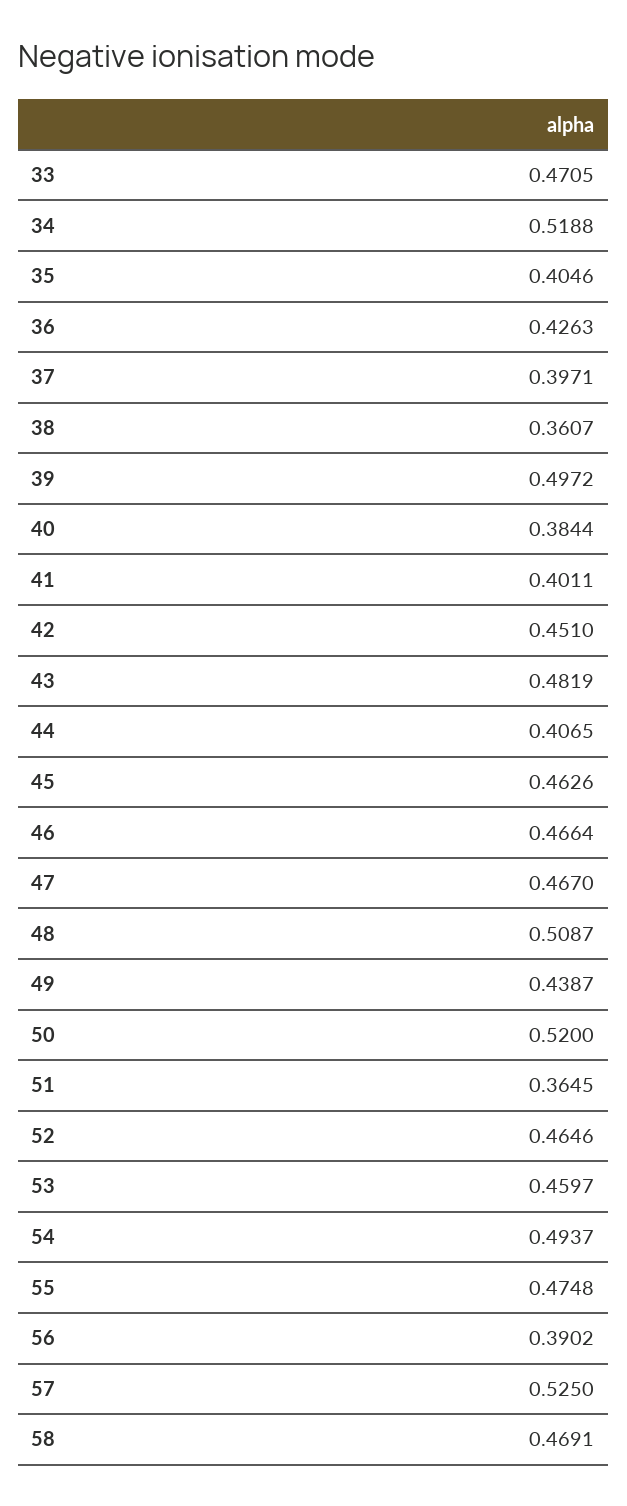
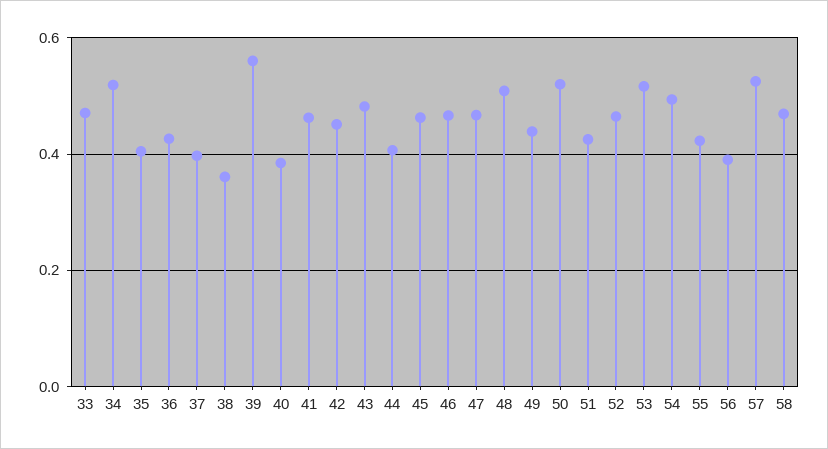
  {
    "33": 0.4705,
    "34": 0.5188,
    "35": 0.4046,
    "36": 0.4263,
    "37": 0.3971,
    "38": 0.3607,
-   "39": 0.4972,
+   "39": 0.56,
    "40": 0.3844,
-   "41": 0.4011,
+   "41": 0.46,
    "42": 0.451,
    "43": 0.4819,
    "44": 0.4065,
    "45": 0.4626,
    "46": 0.4664,
    "47": 0.467,
    "48": 0.5087,
    "49": 0.4387,
    "50": 0.52,
-   "51": 0.3645,
+   "51": 0.42,
    "52": 0.4646,
-   "53": 0.4597,
+   "53": 0.52,
    "54": 0.4937,
-   "55": 0.4748,
+   "55": 0.42,
    "56": 0.3902,
    "57": 0.525,
    "58": 0.4691
  }

